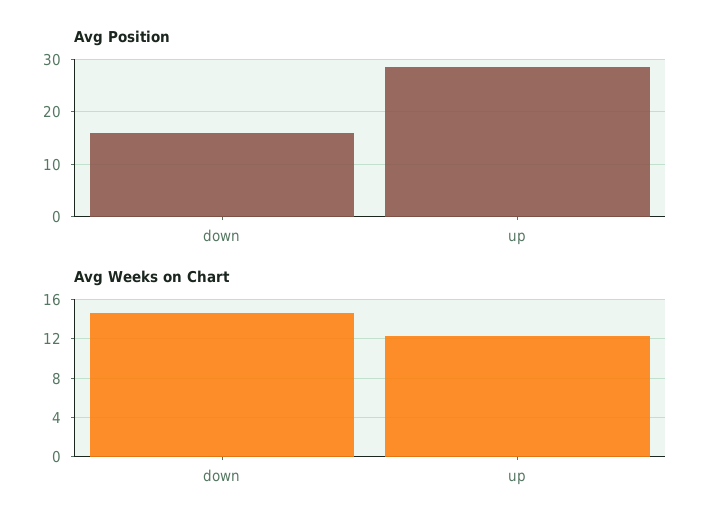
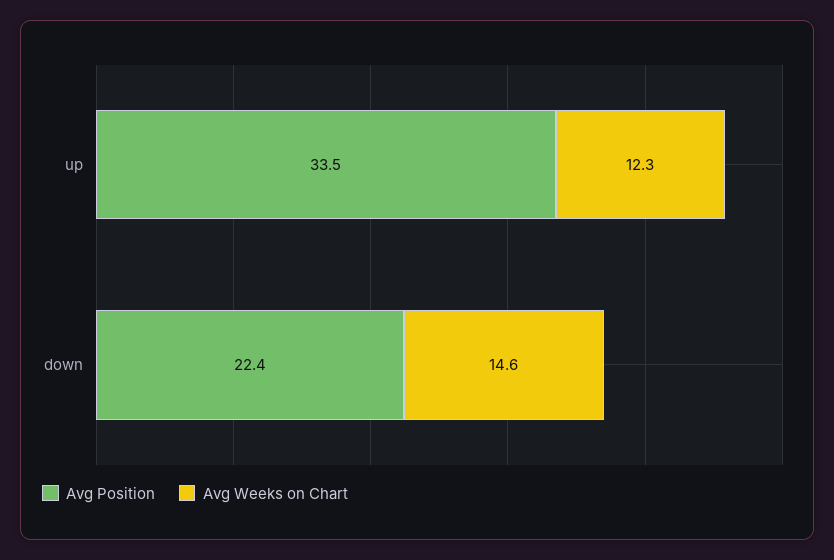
  {
    "Avg Position": {
-     "down": 16,
+     "down": 22.4,
-     "up": 28
+     "up": 33.5
    },
    "Avg Weeks on Chart": {
      "down": 14.6,
      "up": 12.3
    }
  }

